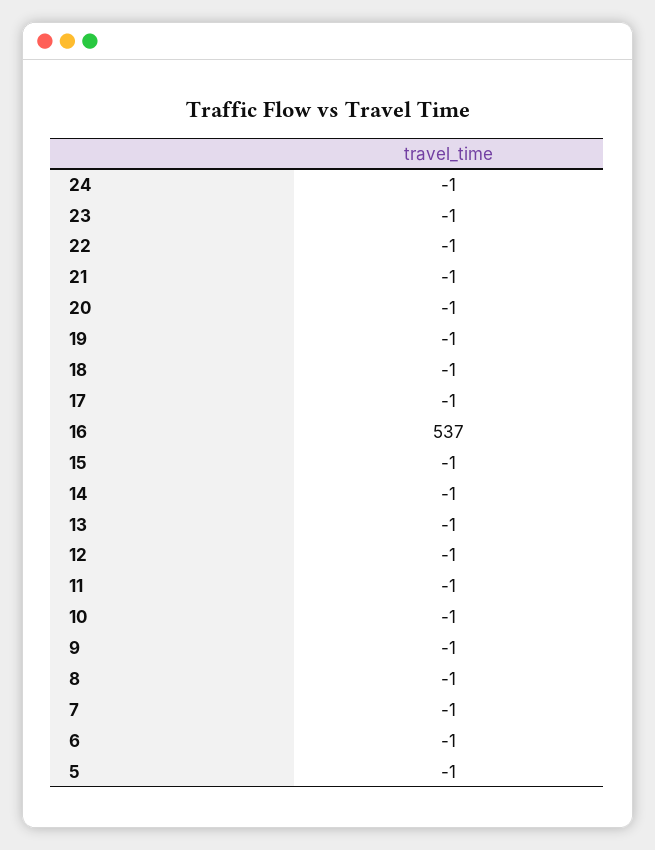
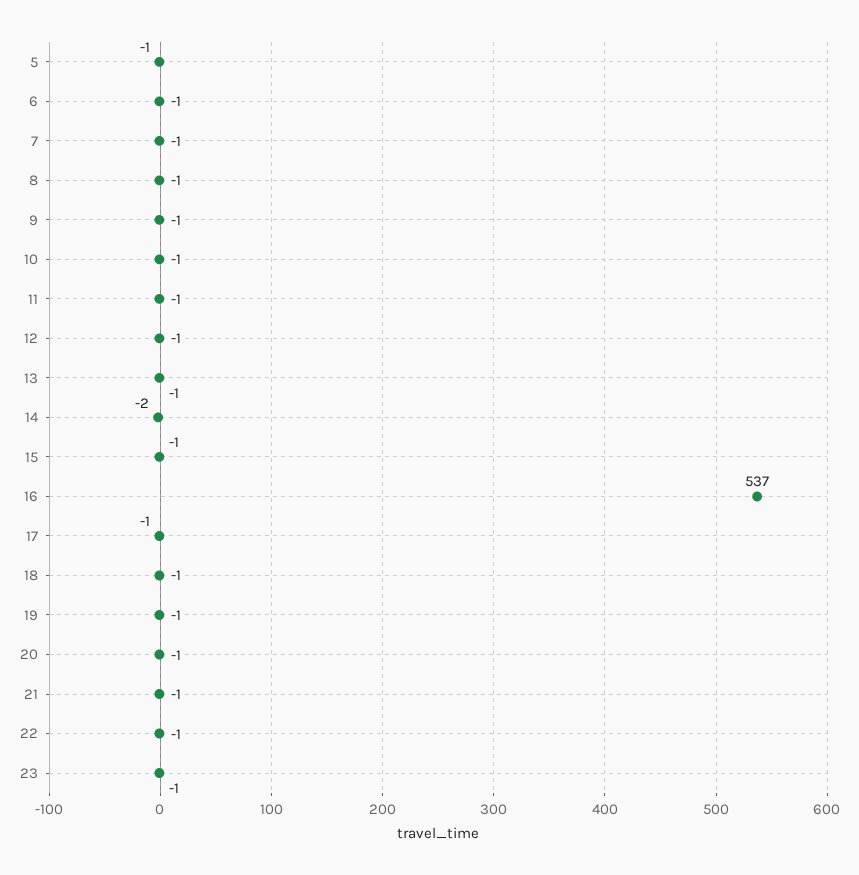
  {
-   "24": -1,
    "23": -1,
    "22": -1,
    "21": -1,
    "20": -1,
    "19": -1,
    "18": -1,
    "17": -1,
    "16": 537,
    "15": -1,
-   "14": -1,
+   "14": -2,
    "13": -1,
    "12": -1,
    "11": -1,
    "10": -1,
    "9": -1,
    "8": -1,
    "7": -1,
    "6": -1,
    "5": -1
  }

